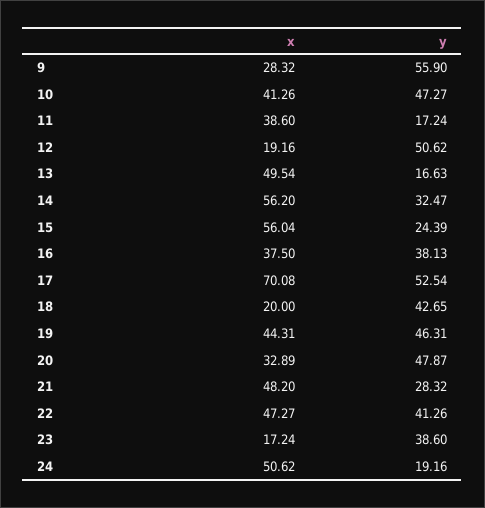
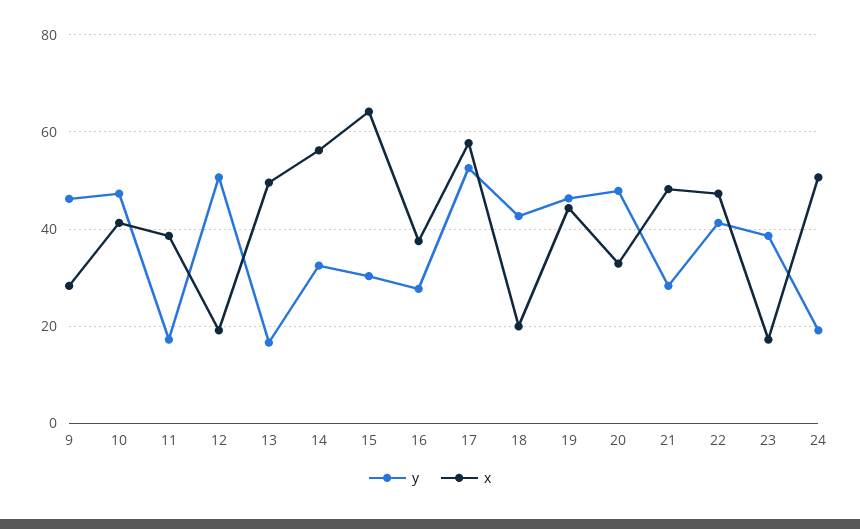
  {
    "x": {
      "9": 28.32,
      "10": 41.26,
      "11": 38.6,
      "12": 19.16,
      "13": 49.54,
      "14": 56.2,
-     "15": 56.04,
+     "15": 64,
      "16": 37.5,
-     "17": 70.08,
+     "17": 58,
      "18": 20,
      "19": 44.31,
      "20": 32.89,
      "21": 48.2,
      "22": 47.27,
      "23": 17.24,
      "24": 50.62
    },
    "y": {
-     "9": 55.9,
+     "9": 46,
      "10": 47.27,
      "11": 17.24,
      "12": 50.62,
      "13": 16.63,
      "14": 32.47,
-     "15": 24.39,
+     "15": 30,
-     "16": 38.13,
+     "16": 28,
      "17": 52.54,
      "18": 42.65,
      "19": 46.31,
      "20": 47.87,
      "21": 28.32,
      "22": 41.26,
      "23": 38.6,
      "24": 19.16
    }
  }

